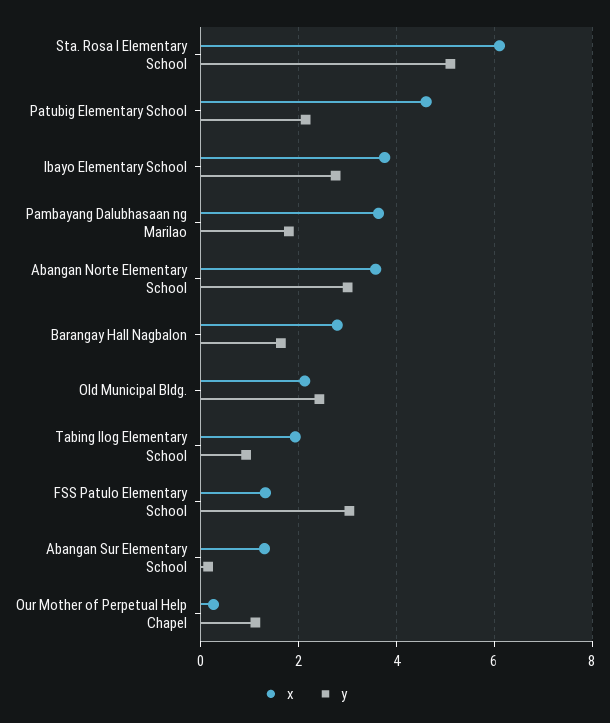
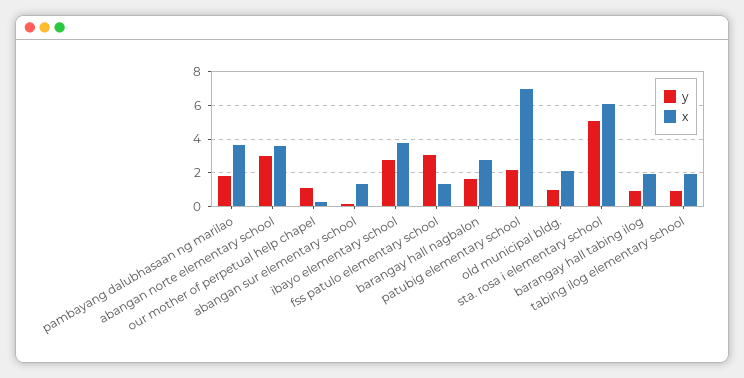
  {
    "x": {
      "Sta. Rosa I Elementary School": 6.2,
-     "Patubig Elementary School": 4.6,
+     "Patubig Elementary School": 7,
      "Ibayo Elementary School": 3.8,
      "Pambayang Dalubhasaan ng Marilao": 3.6,
      "Abangan Norte Elementary School": 3.6,
      "Barangay Hall Nagbalon": 2.8,
      "Old Municipal Bldg.": 2.2,
      "Tabing Ilog Elementary School": 2,
      "FSS Patulo Elementary School": 1.4,
      "Abangan Sur Elementary School": 1.4,
-     "Our Mother of Perpetual Help Chapel": 0.2
+     "Our Mother of Perpetual Help Chapel": 0.2,
+     "barangay hall tabing ilog": 2
    },
    "y": {
      "Sta. Rosa I Elementary School": 5.2,
      "Patubig Elementary School": 2.2,
      "Ibayo Elementary School": 2.8,
      "Pambayang Dalubhasaan ng Marilao": 1.8,
      "Abangan Norte Elementary School": 3,
      "Barangay Hall Nagbalon": 1.6,
-     "Old Municipal Bldg.": 2.4,
+     "Old Municipal Bldg.": 1,
      "Tabing Ilog Elementary School": 1,
      "FSS Patulo Elementary School": 3,
      "Abangan Sur Elementary School": 0.2,
-     "Our Mother of Perpetual Help Chapel": 1.2
+     "Our Mother of Perpetual Help Chapel": 1.2,
+     "barangay hall tabing ilog": 1
    }
  }

